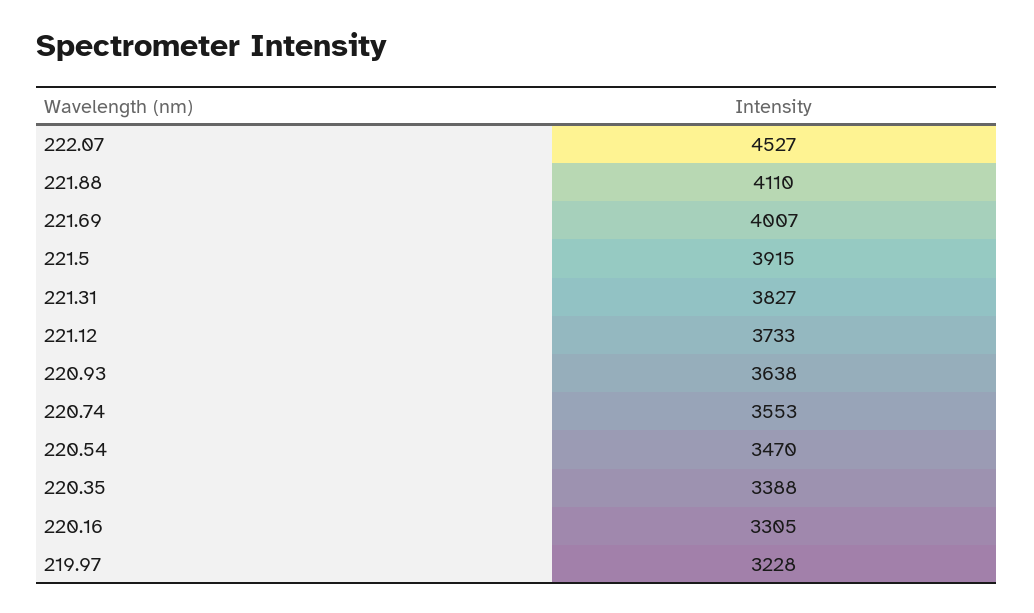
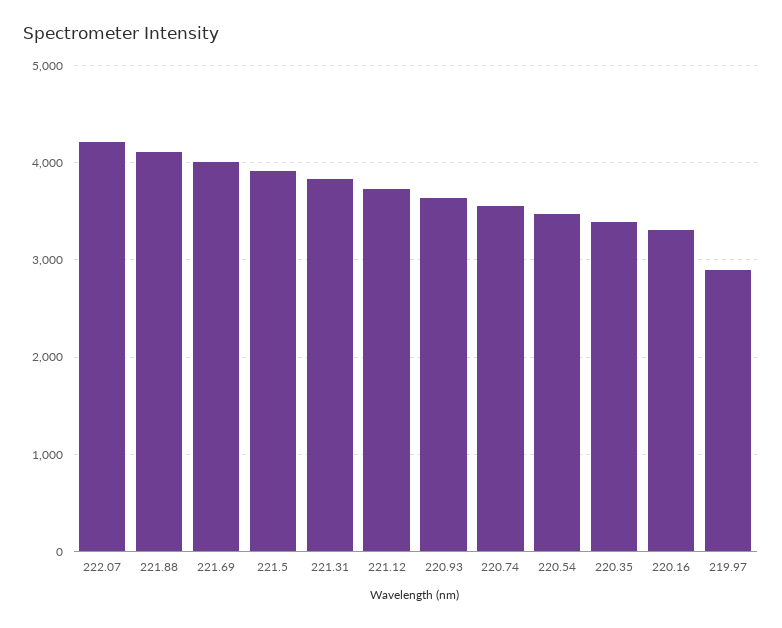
  {
-   "222.07": 4527,
+   "222.07": 4200,
    "221.88": 4110,
    "221.69": 4007,
    "221.5": 3915,
    "221.31": 3827,
    "221.12": 3733,
    "220.93": 3638,
    "220.74": 3553,
    "220.54": 3470,
    "220.35": 3388,
    "220.16": 3305,
-   "219.97": 3228
+   "219.97": 2900
  }

